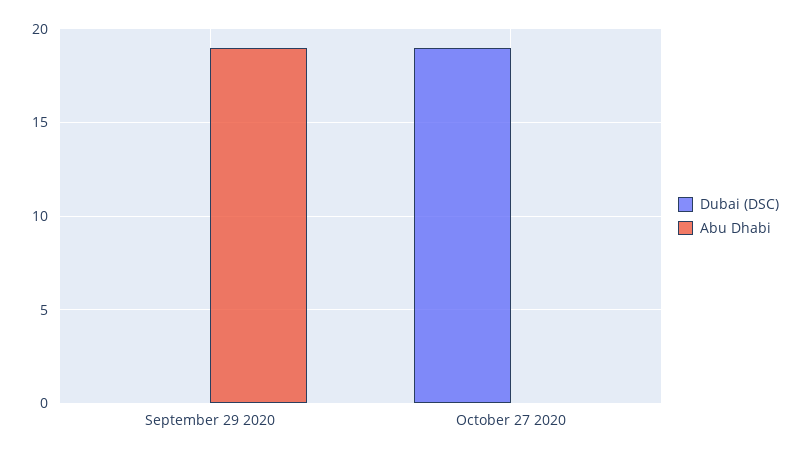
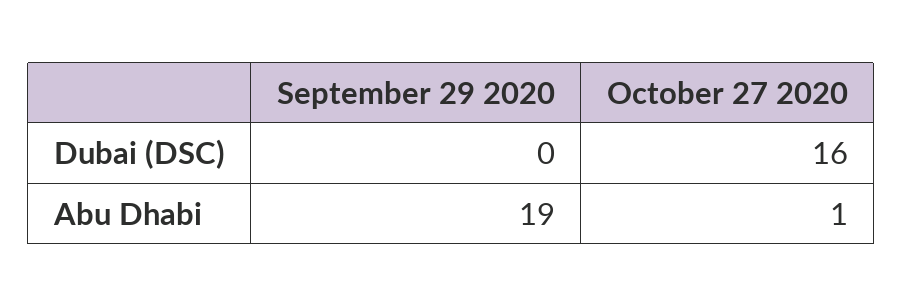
  {
    "Dubai (DSC)": {
      "September 29 2020": 0,
-     "October 27 2020": 19
+     "October 27 2020": 16
    },
    "Abu Dhabi": {
      "September 29 2020": 19,
-     "October 27 2020": 0
+     "October 27 2020": 1
    }
  }

